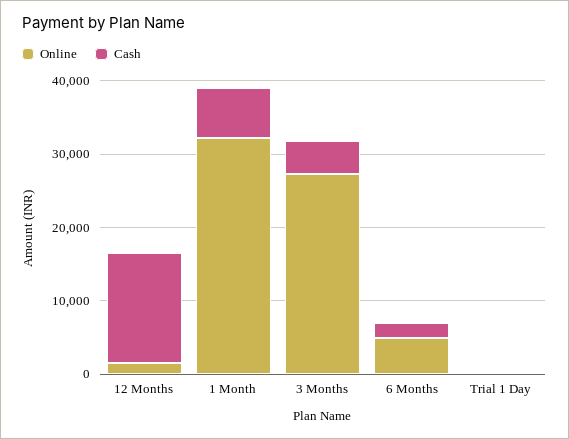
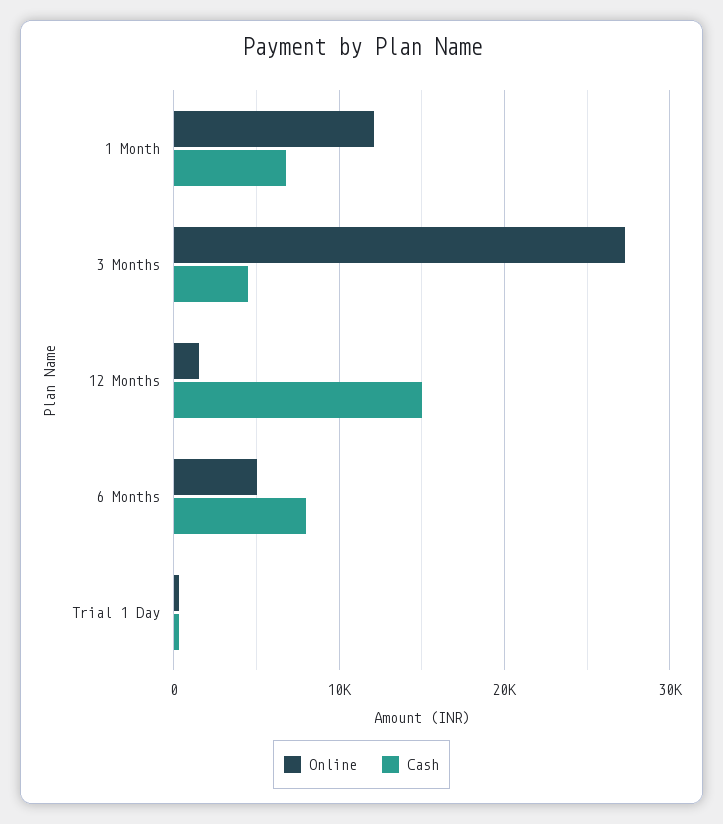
  {
    "Online": {
      "12 Months": 2000,
-     "1 Month": 32000,
+     "1 Month": 12000,
      "3 Months": 27000,
      "6 Months": 5000,
      "Trial 1 Day": 0
    },
    "Cash": {
      "12 Months": 15000,
      "1 Month": 7000,
      "3 Months": 5000,
-     "6 Months": 2000,
+     "6 Months": 8000,
      "Trial 1 Day": 0
    }
  }

